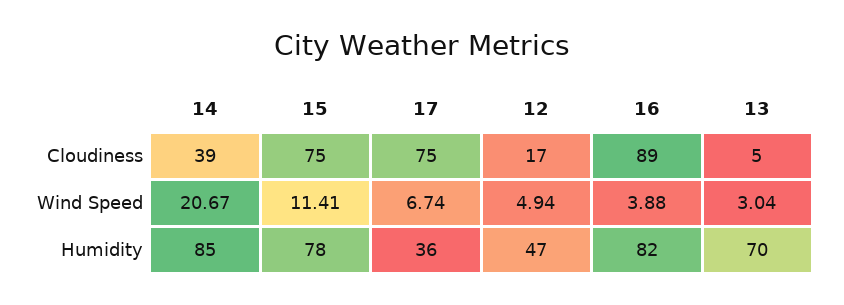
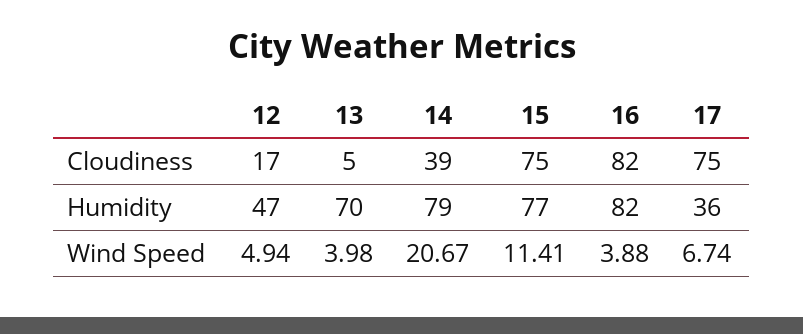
  {
    "14": {
      "Cloudiness": 39,
      "Wind Speed": 20.67,
-     "Humidity": 85
+     "Humidity": 79
    },
    "15": {
      "Cloudiness": 75,
      "Wind Speed": 11.41,
-     "Humidity": 78
+     "Humidity": 77
    },
    "17": {
      "Cloudiness": 75,
      "Wind Speed": 6.74,
      "Humidity": 36
    },
    "12": {
      "Cloudiness": 17,
      "Wind Speed": 4.94,
      "Humidity": 47
    },
    "16": {
-     "Cloudiness": 89,
+     "Cloudiness": 82,
      "Wind Speed": 3.88,
      "Humidity": 82
    },
    "13": {
      "Cloudiness": 5,
-     "Wind Speed": 3.04,
+     "Wind Speed": 3.98,
      "Humidity": 70
    }
  }

